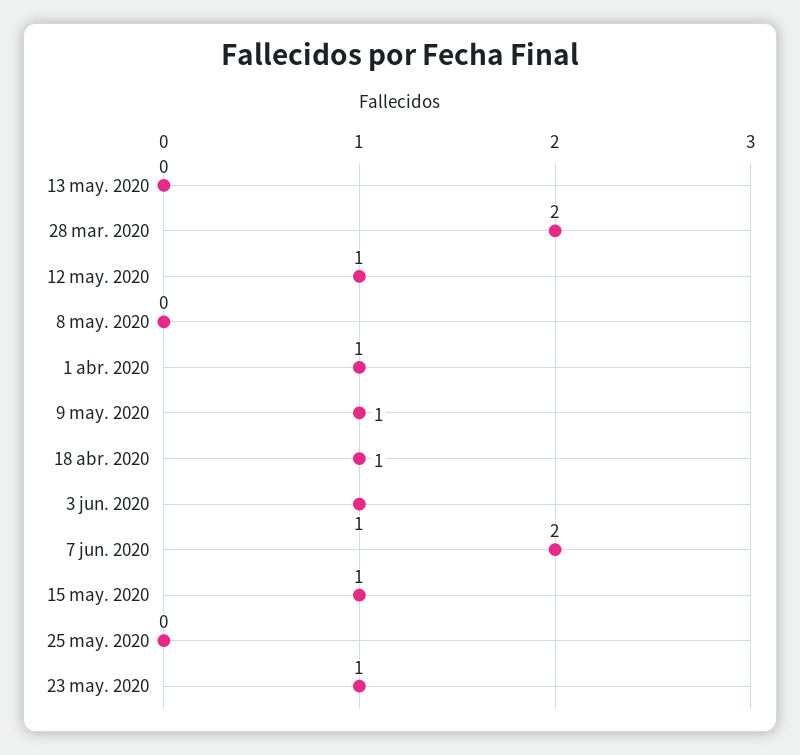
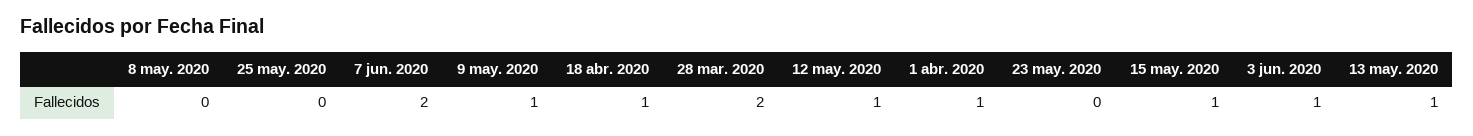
  {
-   "13 may. 2020": 0,
+   "13 may. 2020": 1,
    "28 mar. 2020": 2,
    "12 may. 2020": 1,
    "8 may. 2020": 0,
    "1 abr. 2020": 1,
    "9 may. 2020": 1,
    "18 abr. 2020": 1,
    "3 jun. 2020": 1,
    "7 jun. 2020": 2,
    "15 may. 2020": 1,
    "25 may. 2020": 0,
-   "23 may. 2020": 1
+   "23 may. 2020": 0
  }

